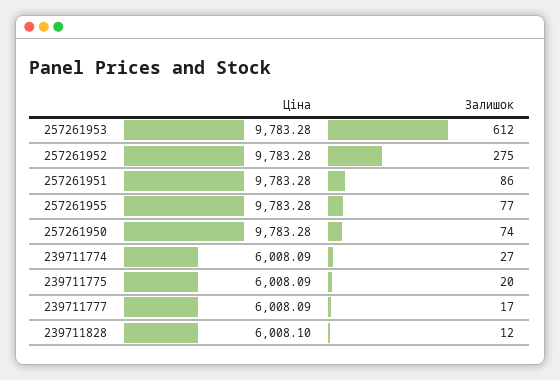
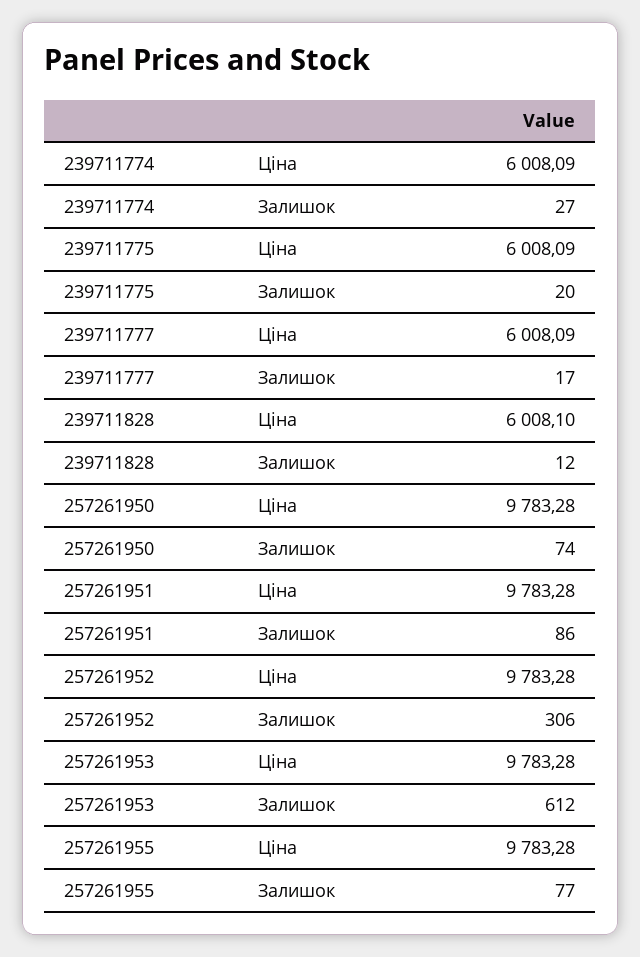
  {
    "Ціна": {
      "257261953": 9783.28,
      "257261952": 9783.28,
      "257261951": 9783.28,
      "257261955": 9783.28,
      "257261950": 9783.28,
      "239711774": 6008.09,
      "239711775": 6008.09,
      "239711777": 6008.09,
      "239711828": 6008.1
    },
    "Залишок": {
      "257261953": 612,
-     "257261952": 275,
+     "257261952": 306,
      "257261951": 86,
      "257261955": 77,
      "257261950": 74,
      "239711774": 27,
      "239711775": 20,
      "239711777": 17,
      "239711828": 12
    }
  }

